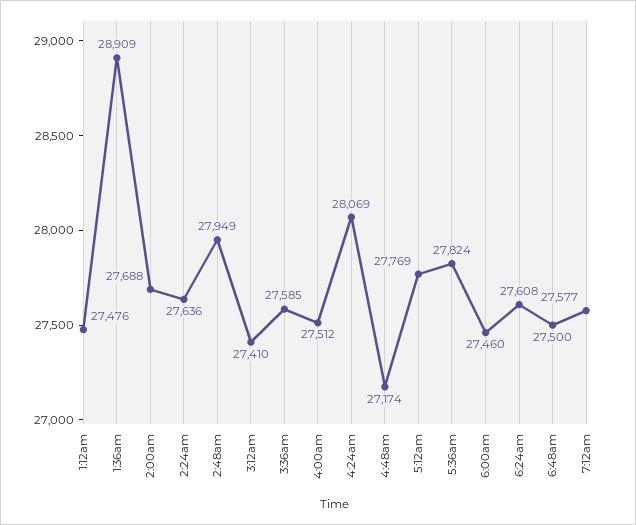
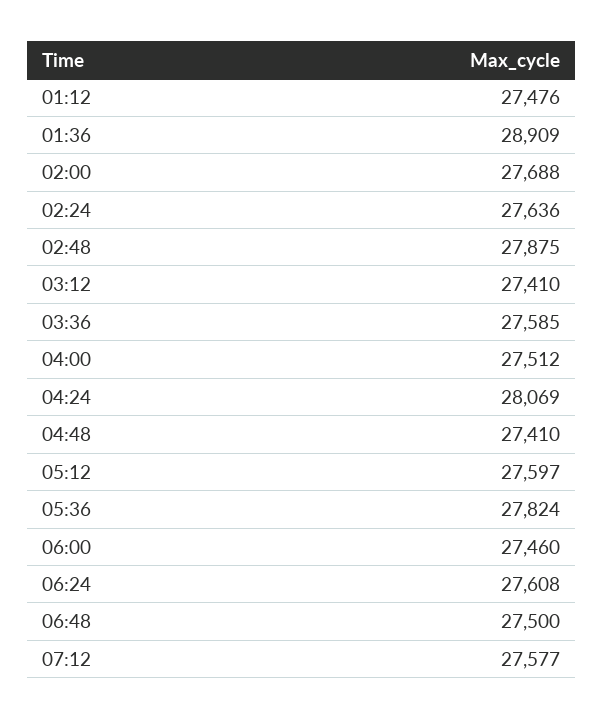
  {
    "1:12am": 27476,
    "1:36am": 28909,
    "2:00am": 27688,
    "2:24am": 27636,
-   "2:48am": 27949,
+   "2:48am": 27875,
    "3:12am": 27410,
    "3:36am": 27585,
    "4:00am": 27512,
    "4:24am": 28069,
-   "4:48am": 27174,
+   "4:48am": 27410,
-   "5:12am": 27769,
+   "5:12am": 27597,
    "5:36am": 27824,
    "6:00am": 27460,
    "6:24am": 27608,
    "6:48am": 27500,
    "7:12am": 27577
  }

